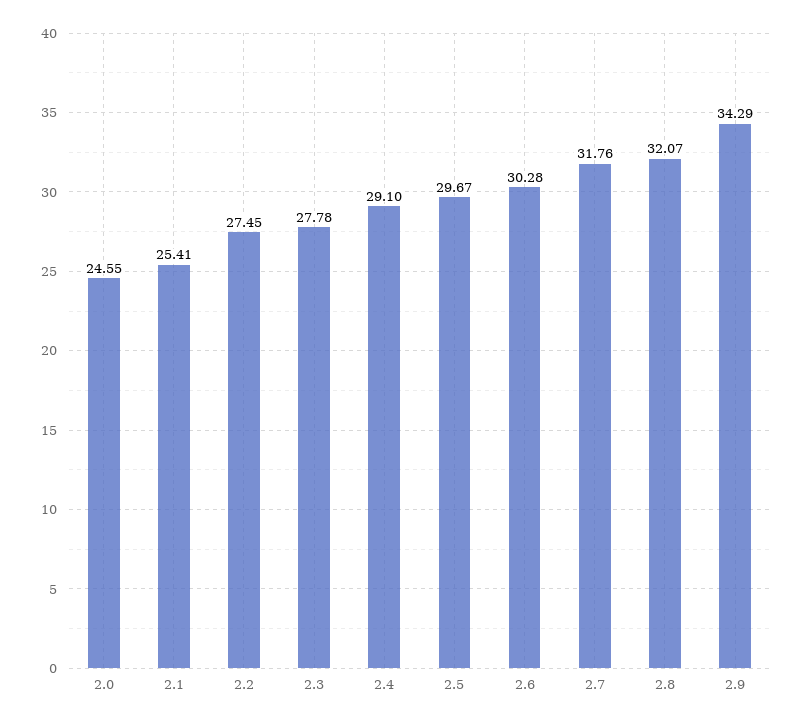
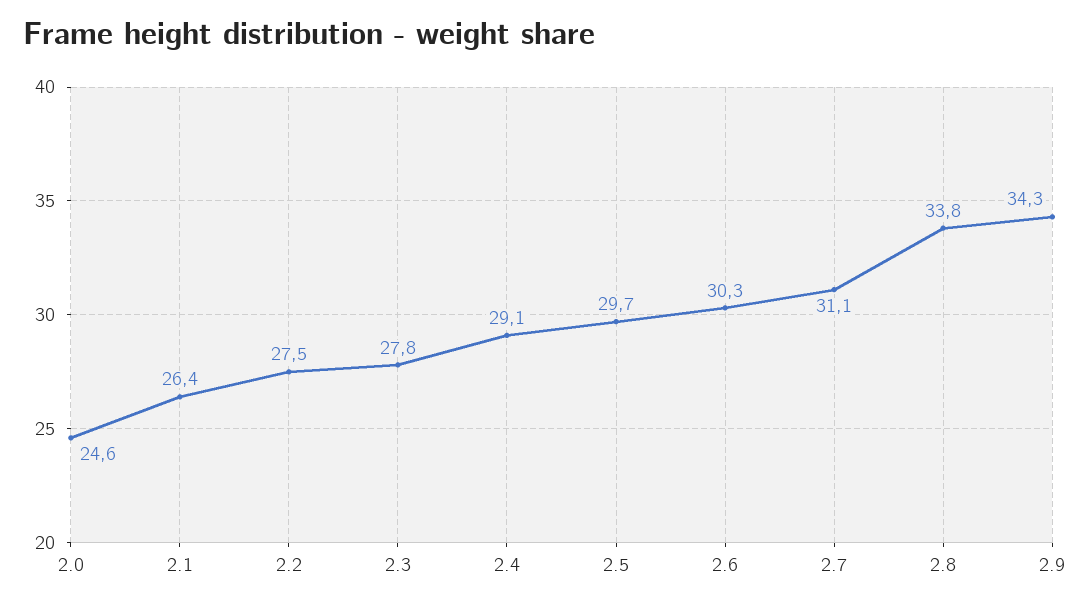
  {
    "2.0": 24.55,
-   "2.1": 25.41,
+   "2.1": 26.4,
    "2.2": 27.45,
    "2.3": 27.78,
    "2.4": 29.1,
    "2.5": 29.67,
    "2.6": 30.28,
-   "2.7": 31.76,
+   "2.7": 31.1,
-   "2.8": 32.07,
+   "2.8": 33.8,
    "2.9": 34.29
  }

